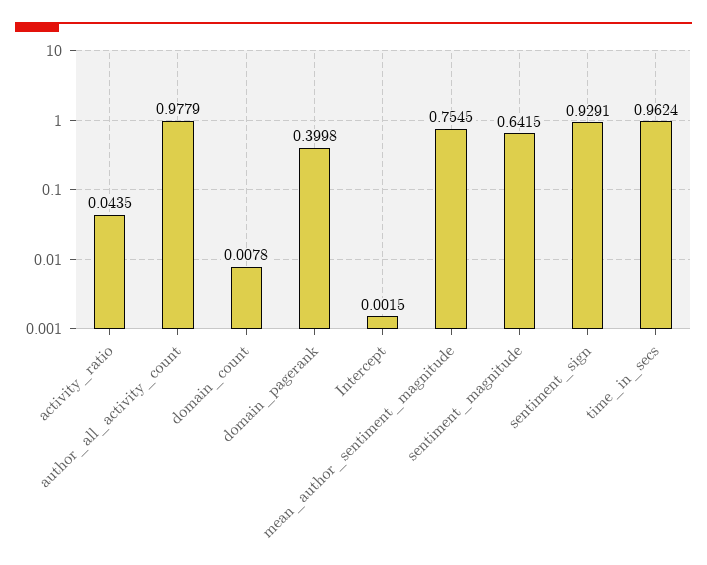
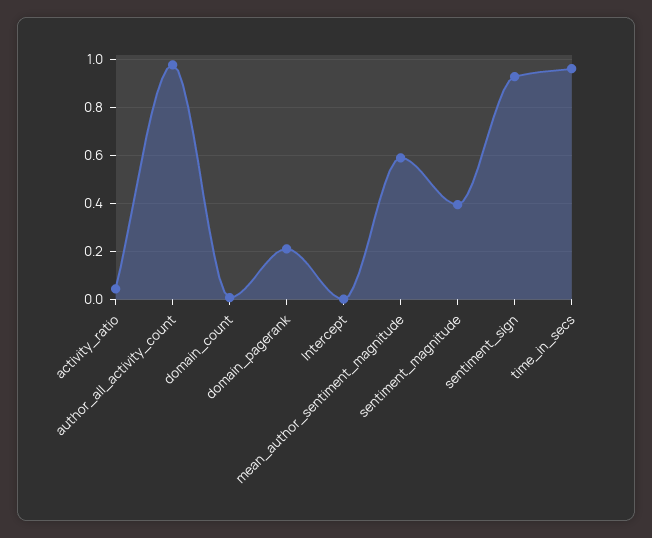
  {
    "activity_ratio": 0.0435,
    "author_all_activity_count": 0.9779,
    "domain_count": 0.0078,
-   "domain_pagerank": 0.3998,
+   "domain_pagerank": 0.2,
    "Intercept": 0.0015,
-   "mean_author_sentiment_magnitude": 0.7545,
+   "mean_author_sentiment_magnitude": 0.6,
-   "sentiment_magnitude": 0.6415,
+   "sentiment_magnitude": 0.4,
    "sentiment_sign": 0.9291,
    "time_in_secs": 0.9624
  }

